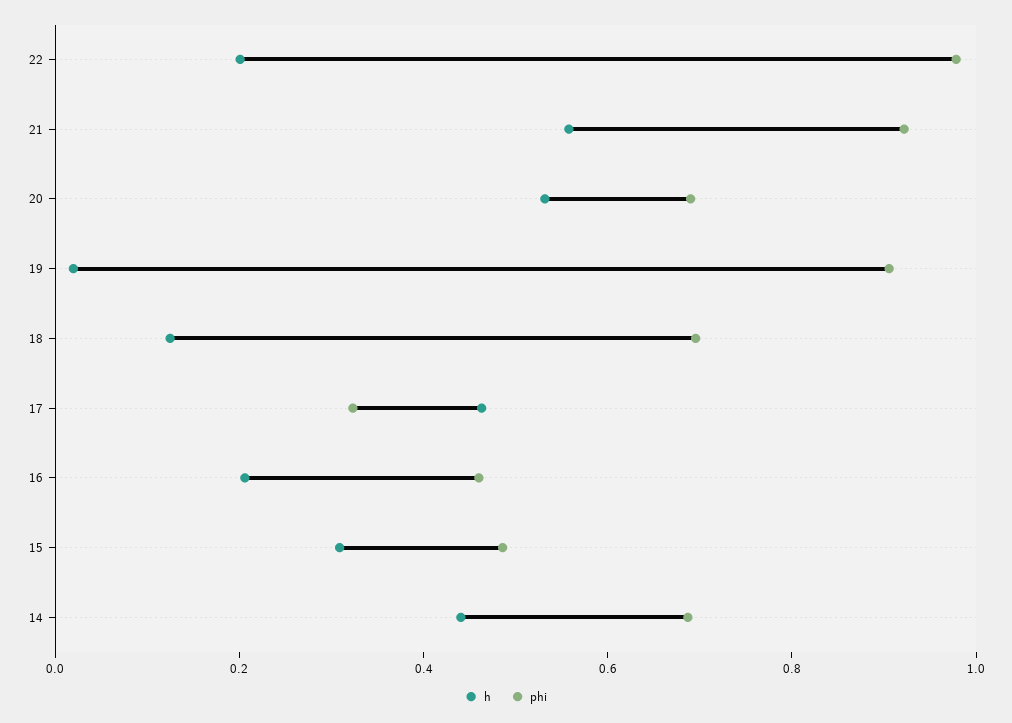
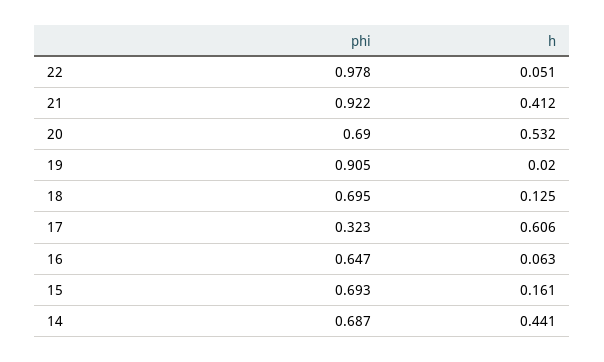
  {
    "h": {
-     "22": 0.2,
+     "22": 0.051,
-     "21": 0.55,
+     "21": 0.412,
      "20": 0.532,
      "19": 0.02,
      "18": 0.125,
-     "17": 0.45,
+     "17": 0.606,
-     "16": 0.2,
+     "16": 0.063,
-     "15": 0.3,
+     "15": 0.161,
      "14": 0.441
    },
    "phi": {
      "22": 0.978,
      "21": 0.922,
      "20": 0.69,
      "19": 0.905,
      "18": 0.695,
      "17": 0.323,
-     "16": 0.45,
+     "16": 0.647,
-     "15": 0.5,
+     "15": 0.693,
      "14": 0.687
    }
  }

